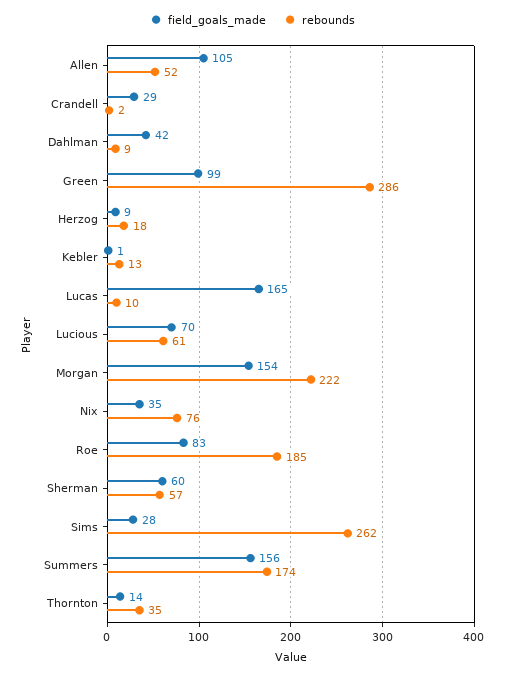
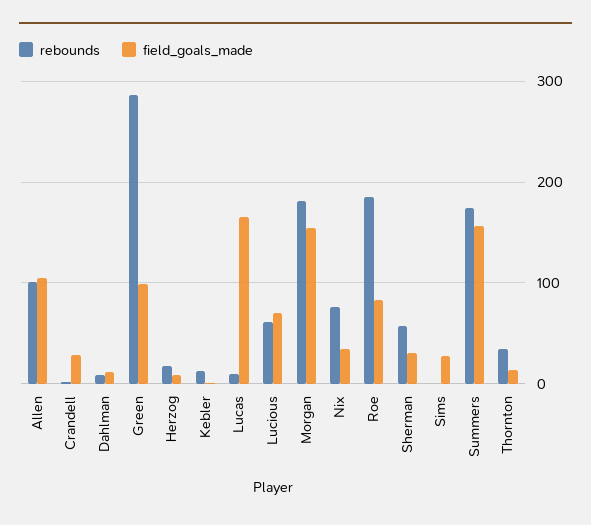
  {
    "field_goals_made": {
      "Allen": 105,
      "Crandell": 29,
-     "Dahlman": 42,
+     "Dahlman": 10,
      "Green": 99,
      "Herzog": 9,
      "Kebler": 1,
      "Lucas": 165,
      "Lucious": 70,
      "Morgan": 154,
      "Nix": 35,
      "Roe": 83,
-     "Sherman": 60,
+     "Sherman": 30,
      "Sims": 28,
      "Summers": 156,
      "Thornton": 14
    },
    "rebounds": {
-     "Allen": 52,
+     "Allen": 100,
      "Crandell": 2,
      "Dahlman": 9,
      "Green": 286,
      "Herzog": 18,
      "Kebler": 13,
      "Lucas": 10,
      "Lucious": 61,
-     "Morgan": 222,
+     "Morgan": 180,
      "Nix": 76,
      "Roe": 185,
      "Sherman": 57,
-     "Sims": 262,
+     "Sims": 0,
      "Summers": 174,
      "Thornton": 35
    }
  }

